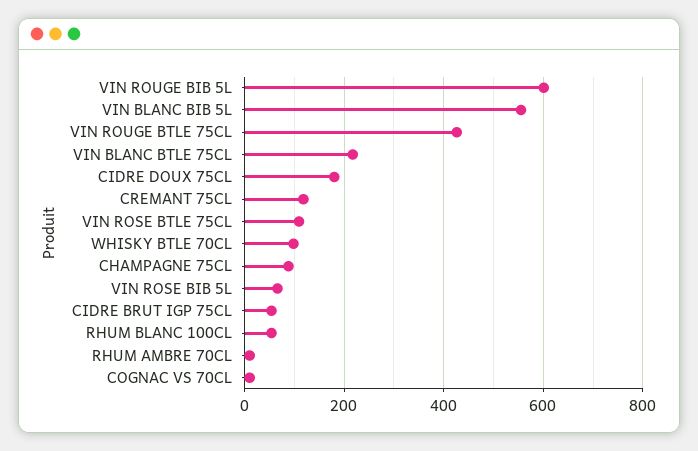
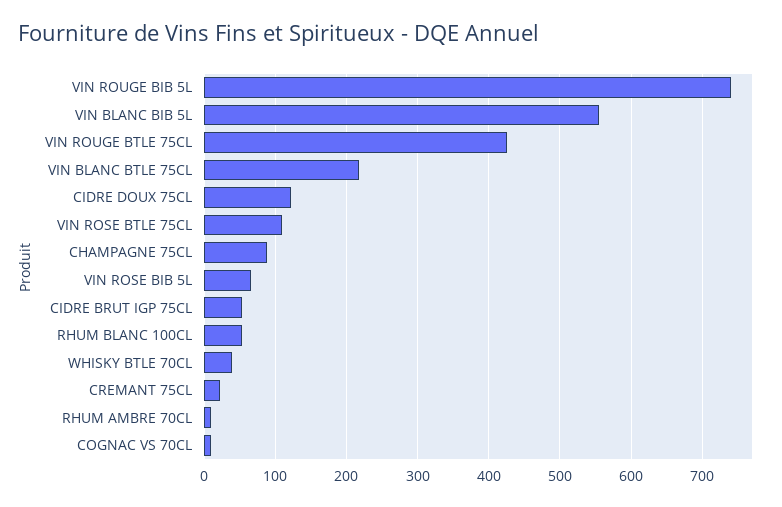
  {
-   "VIN ROUGE BIB 5L": 600,
+   "VIN ROUGE BIB 5L": 740,
    "VIN BLANC BIB 5L": 560,
    "VIN ROUGE BTLE 75CL": 430,
    "VIN BLANC BTLE 75CL": 220,
-   "CIDRE DOUX 75CL": 180,
+   "CIDRE DOUX 75CL": 120,
-   "CREMANT 75CL": 120,
+   "CREMANT 75CL": 20,
    "VIN ROSE BTLE 75CL": 110,
-   "WHISKY BTLE 70CL": 100,
+   "WHISKY BTLE 70CL": 40,
    "CHAMPAGNE 75CL": 90,
    "VIN ROSE BIB 5L": 70,
    "CIDRE BRUT IGP 75CL": 50,
    "RHUM BLANC 100CL": 50,
    "RHUM AMBRE 70CL": 10,
    "COGNAC VS 70CL": 10
  }

